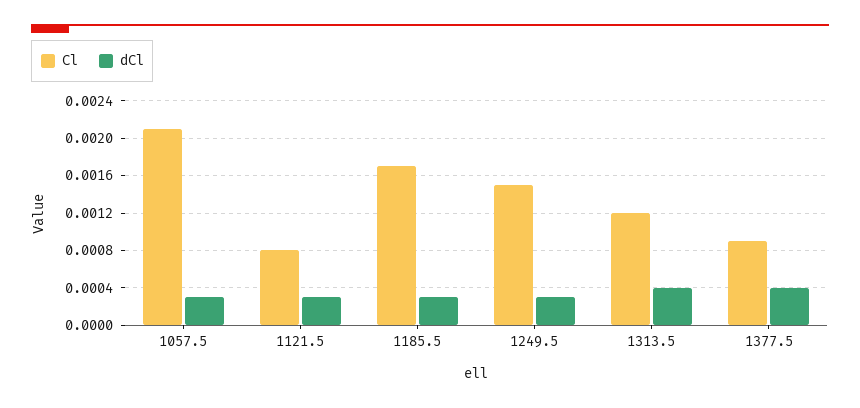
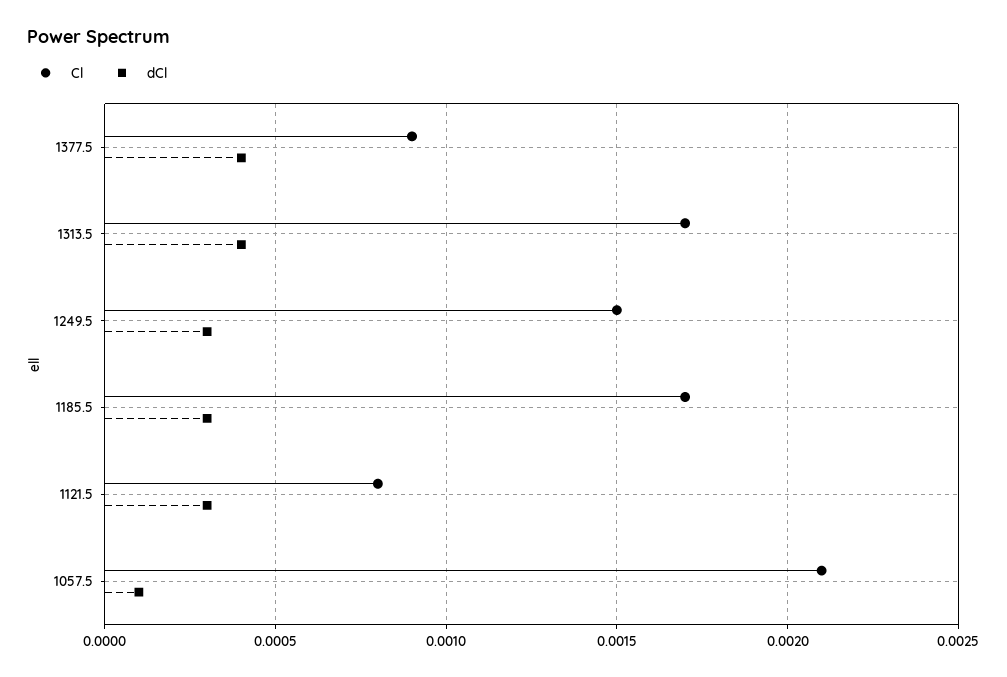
  {
    "Cl": {
      "1057.5": 0.0021,
      "1121.5": 0.0008,
      "1185.5": 0.0017,
      "1249.5": 0.0015,
-     "1313.5": 0.0012,
+     "1313.5": 0.0017,
      "1377.5": 0.0009
    },
    "dCl": {
-     "1057.5": 0.0003,
+     "1057.5": 0.0001,
      "1121.5": 0.0003,
      "1185.5": 0.0003,
      "1249.5": 0.0003,
      "1313.5": 0.0004,
      "1377.5": 0.0004
    }
  }

